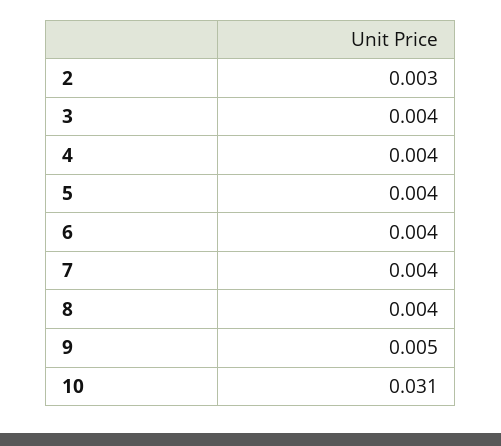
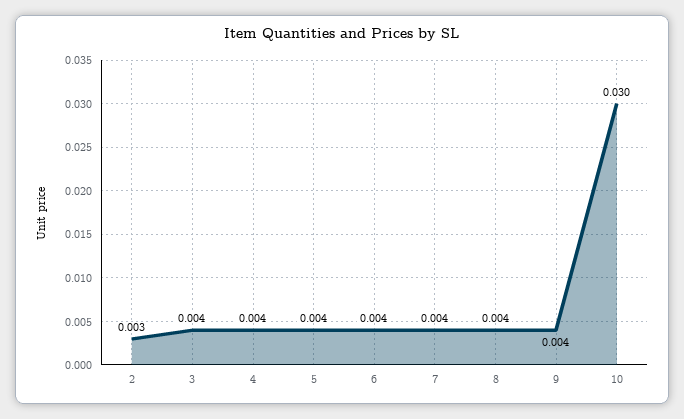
  {
    "2": 0.003,
    "3": 0.004,
    "4": 0.004,
    "5": 0.004,
    "6": 0.004,
    "7": 0.004,
    "8": 0.004,
-   "9": 0.005,
+   "9": 0.004,
-   "10": 0.031
+   "10": 0.03
  }

